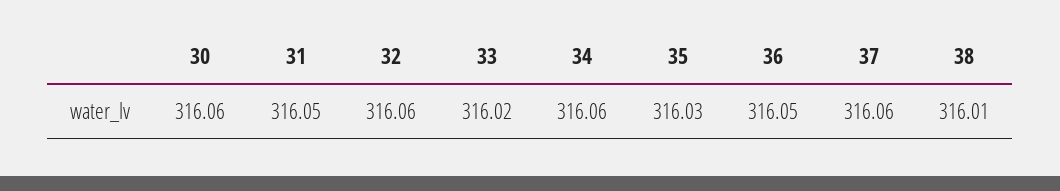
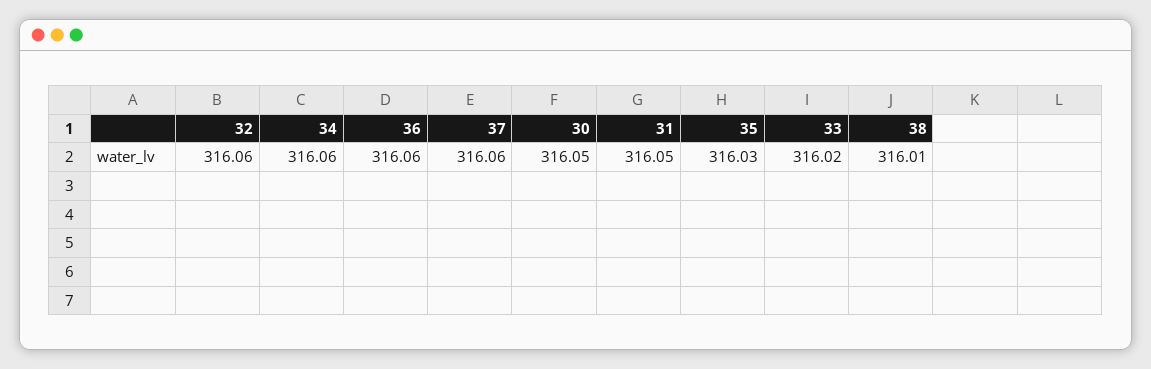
  {
-   "30": 316.06,
+   "30": 316.05,
    "31": 316.05,
    "32": 316.06,
    "33": 316.02,
    "34": 316.06,
    "35": 316.03,
-   "36": 316.05,
+   "36": 316.06,
    "37": 316.06,
    "38": 316.01
  }

